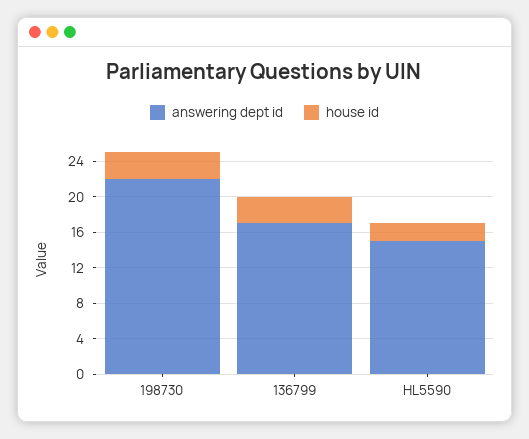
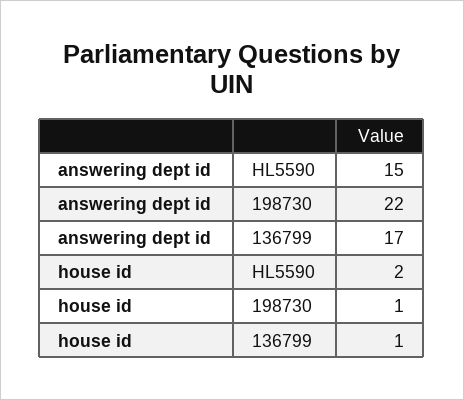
  {
    "answering dept id": {
      "198730": 22,
      "136799": 17,
      "HL5590": 15
    },
    "house id": {
-     "198730": 3,
+     "198730": 1,
-     "136799": 3,
+     "136799": 1,
      "HL5590": 2
    }
  }

